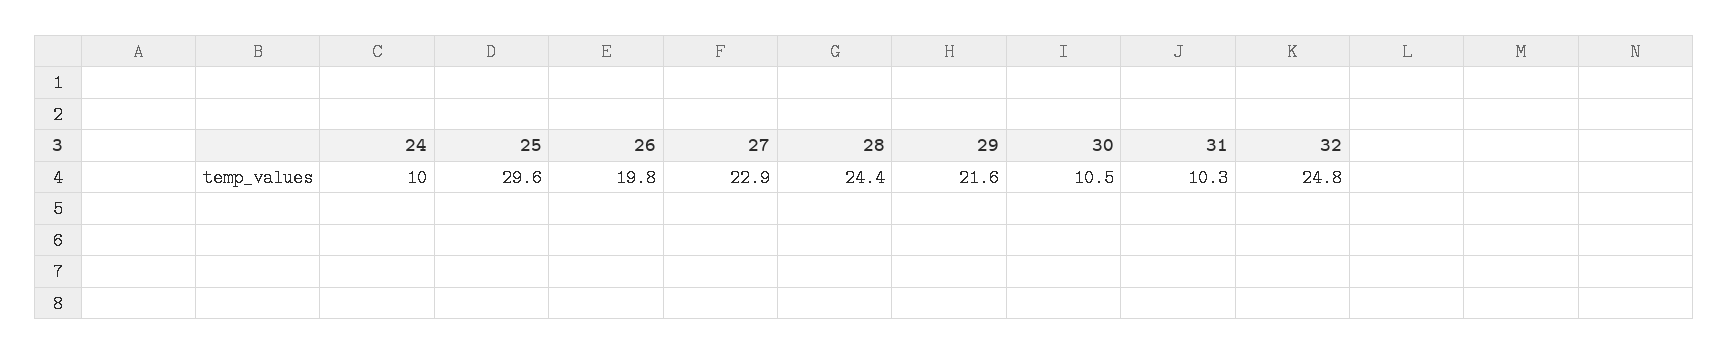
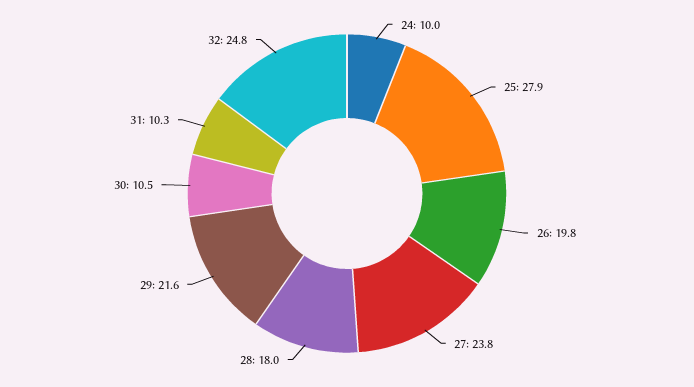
  {
    "24": 10,
-   "25": 29.6,
+   "25": 27.9,
    "26": 19.8,
-   "27": 22.9,
+   "27": 23.8,
-   "28": 24.4,
+   "28": 18,
    "29": 21.6,
    "30": 10.5,
    "31": 10.3,
    "32": 24.8
  }

